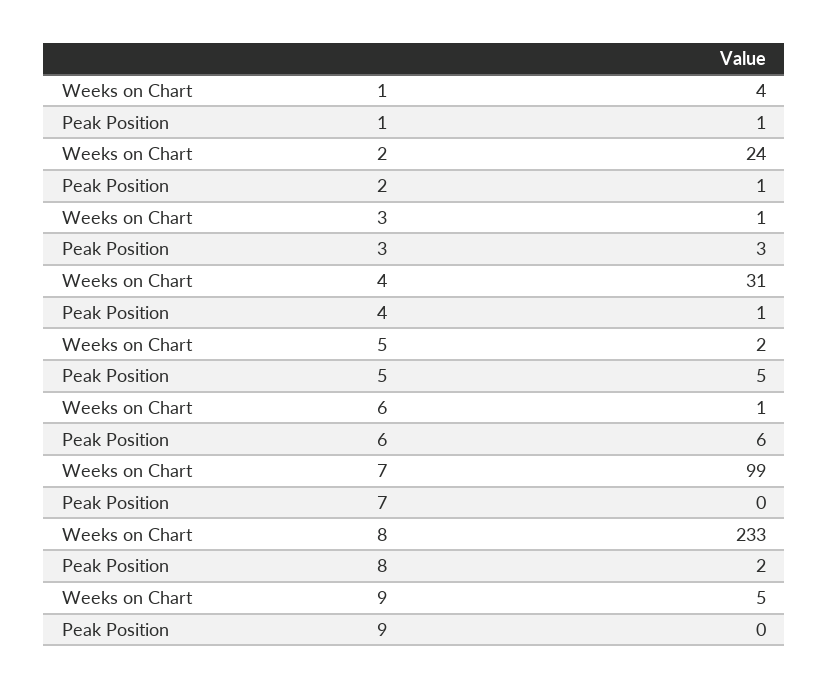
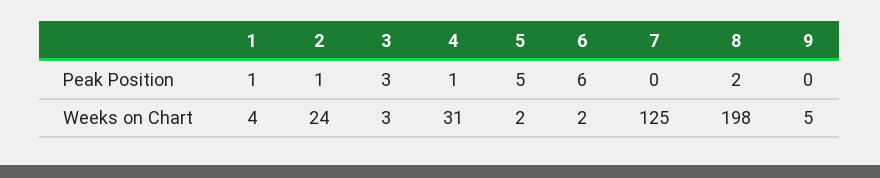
  {
    "Weeks on Chart": {
      "1": 4,
      "2": 24,
-     "3": 1,
+     "3": 3,
      "4": 31,
      "5": 2,
-     "6": 1,
+     "6": 2,
-     "7": 99,
+     "7": 125,
-     "8": 233,
+     "8": 198,
      "9": 5
    },
    "Peak Position": {
      "1": 1,
      "2": 1,
      "3": 3,
      "4": 1,
      "5": 5,
      "6": 6,
      "7": 0,
      "8": 2,
      "9": 0
    }
  }

